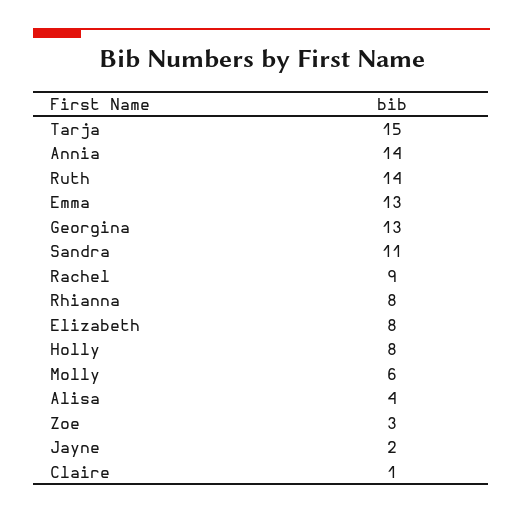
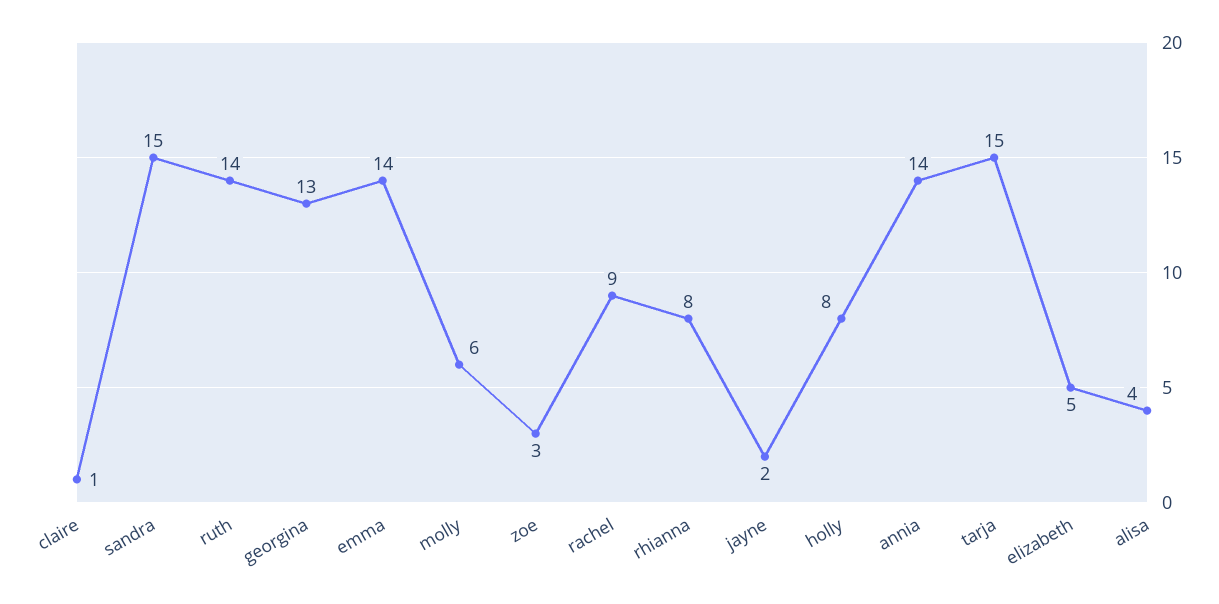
  {
    "Tarja": 15,
    "Annia": 14,
    "Ruth": 14,
-   "Emma": 13,
+   "Emma": 14,
    "Georgina": 13,
-   "Sandra": 11,
+   "Sandra": 15,
    "Rachel": 9,
    "Rhianna": 8,
-   "Elizabeth": 8,
+   "Elizabeth": 5,
    "Holly": 8,
    "Molly": 6,
    "Alisa": 4,
    "Zoe": 3,
    "Jayne": 2,
    "Claire": 1
  }

